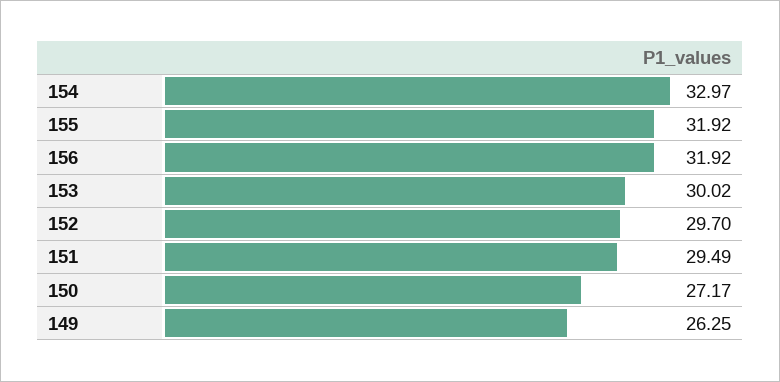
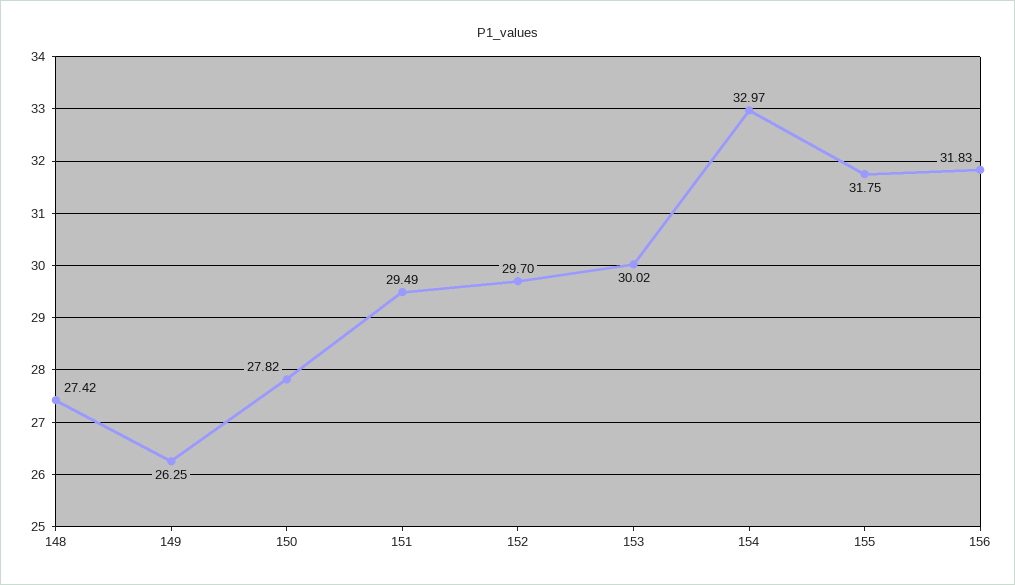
  {
    "154": 32.97,
-   "155": 31.92,
+   "155": 31.75,
-   "156": 31.92,
+   "156": 31.83,
    "153": 30.02,
    "152": 29.7,
    "151": 29.49,
-   "150": 27.17,
+   "150": 27.82,
-   "149": 26.25
+   "149": 26.25,
+   "148": 27.42
  }

